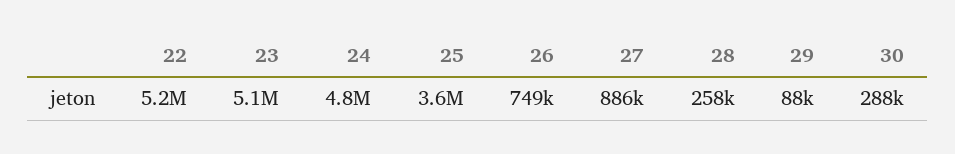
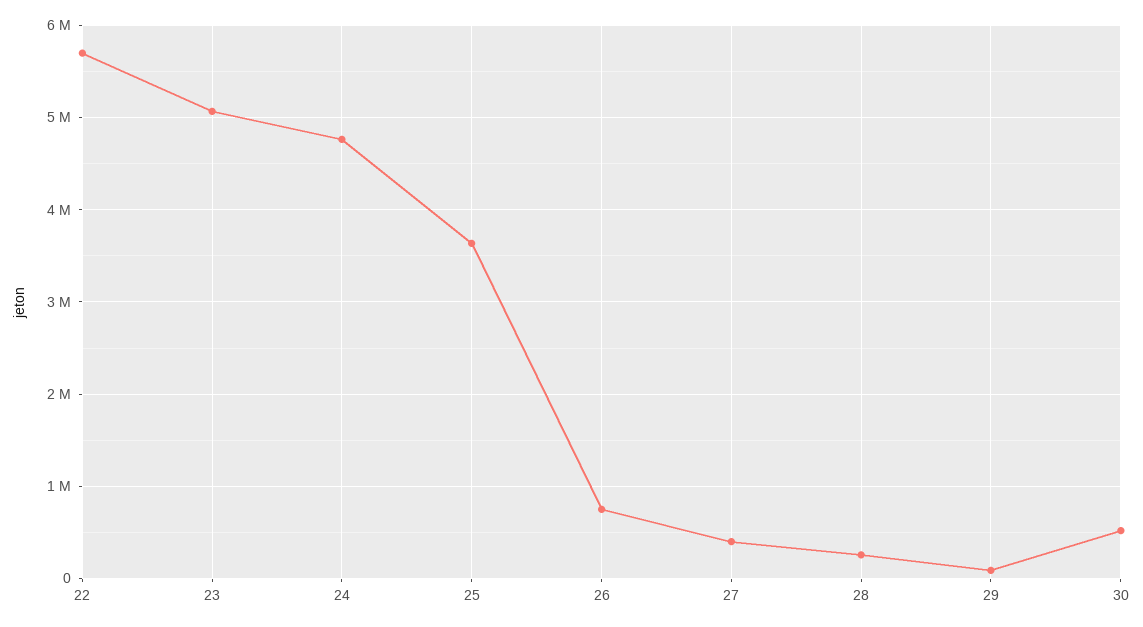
  {
-   "22": 5200000,
+   "22": 5700000,
    "23": 5100000,
    "24": 4800000,
    "25": 3600000,
    "26": 749000,
-   "27": 886000,
+   "27": 400000,
    "28": 258000,
    "29": 88000,
-   "30": 288000
+   "30": 500000
  }

